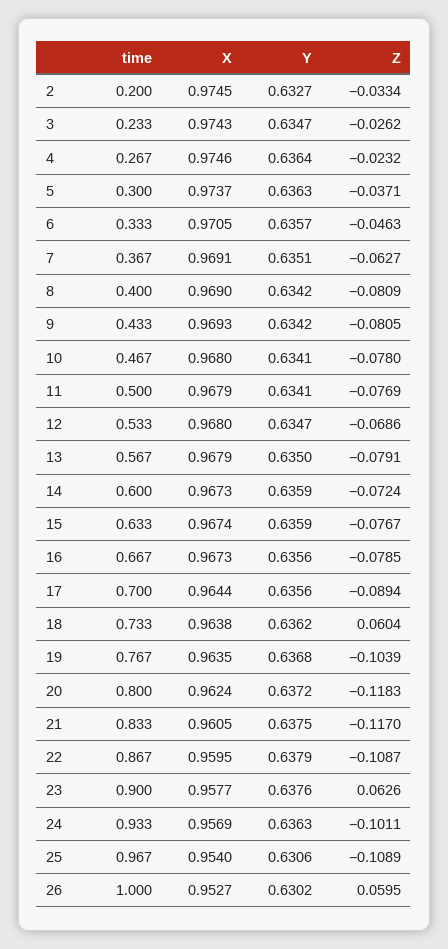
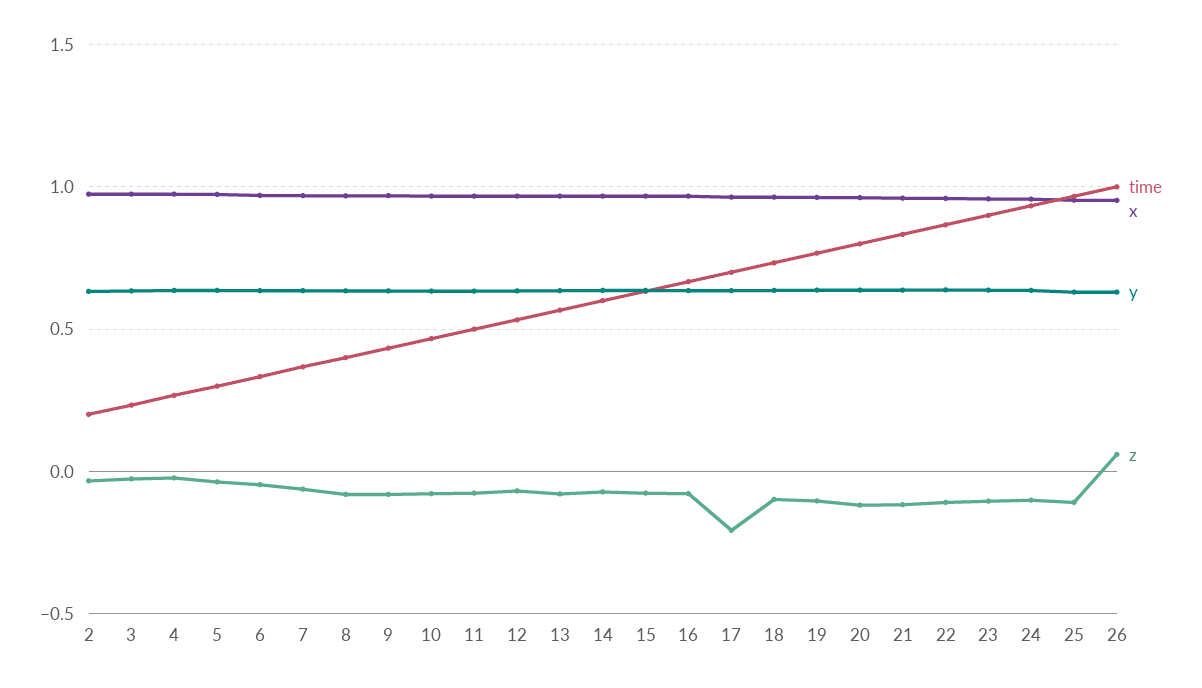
  {
    "time": {
      "2": 0.2,
      "3": 0.233,
      "4": 0.267,
      "5": 0.3,
      "6": 0.333,
      "7": 0.367,
      "8": 0.4,
      "9": 0.433,
      "10": 0.467,
      "11": 0.5,
      "12": 0.533,
      "13": 0.567,
      "14": 0.6,
      "15": 0.633,
      "16": 0.667,
      "17": 0.7,
      "18": 0.733,
      "19": 0.767,
      "20": 0.8,
      "21": 0.833,
      "22": 0.867,
      "23": 0.9,
      "24": 0.933,
      "25": 0.967,
      "26": 1
    },
    "X": {
      "2": 0.9745,
      "3": 0.9743,
      "4": 0.9746,
      "5": 0.9737,
      "6": 0.9705,
      "7": 0.9691,
      "8": 0.969,
      "9": 0.9693,
      "10": 0.968,
      "11": 0.9679,
      "12": 0.968,
      "13": 0.9679,
      "14": 0.9673,
      "15": 0.9674,
      "16": 0.9673,
      "17": 0.9644,
      "18": 0.9638,
      "19": 0.9635,
      "20": 0.9624,
      "21": 0.9605,
      "22": 0.9595,
      "23": 0.9577,
      "24": 0.9569,
      "25": 0.954,
      "26": 0.9527
    },
    "Y": {
      "2": 0.6327,
      "3": 0.6347,
      "4": 0.6364,
      "5": 0.6363,
      "6": 0.6357,
      "7": 0.6351,
      "8": 0.6342,
      "9": 0.6342,
      "10": 0.6341,
      "11": 0.6341,
      "12": 0.6347,
      "13": 0.635,
      "14": 0.6359,
      "15": 0.6359,
      "16": 0.6356,
      "17": 0.6356,
      "18": 0.6362,
      "19": 0.6368,
      "20": 0.6372,
      "21": 0.6375,
      "22": 0.6379,
      "23": 0.6376,
      "24": 0.6363,
      "25": 0.6306,
      "26": 0.6302
    },
    "Z": {
      "2": -0.0334,
      "3": -0.0262,
      "4": -0.0232,
      "5": -0.0371,
      "6": -0.0463,
      "7": -0.0627,
      "8": -0.0809,
      "9": -0.0805,
      "10": -0.078,
      "11": -0.0769,
      "12": -0.0686,
      "13": -0.0791,
      "14": -0.0724,
      "15": -0.0767,
      "16": -0.0785,
-     "17": -0.0894,
+     "17": -0.2,
-     "18": 0.0604,
+     "18": -0.1,
      "19": -0.1039,
      "20": -0.1183,
      "21": -0.117,
      "22": -0.1087,
-     "23": 0.0626,
+     "23": -0.1,
      "24": -0.1011,
      "25": -0.1089,
      "26": 0.0595
    }
  }

